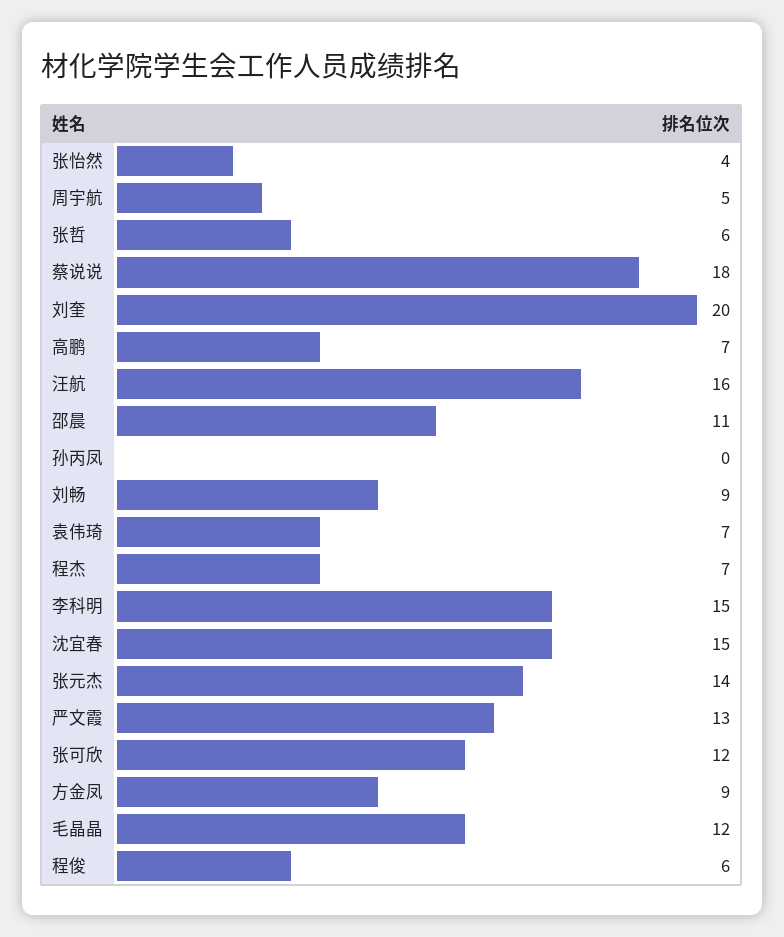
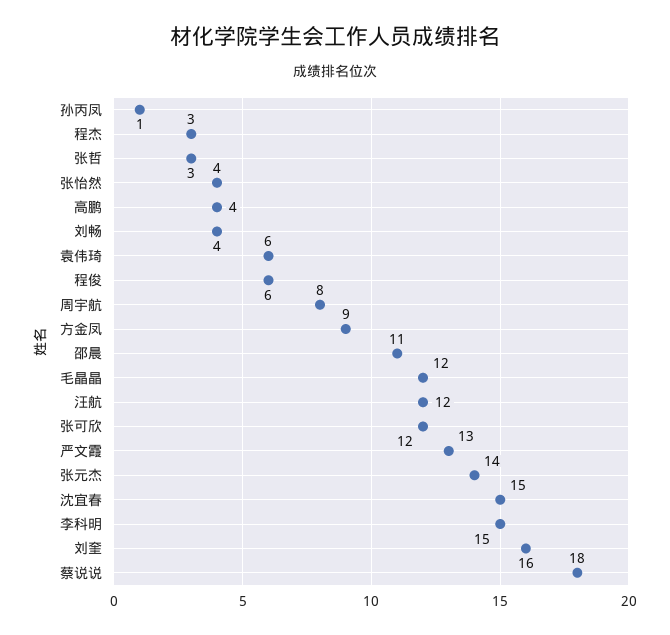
  {
    "张怡然": 4,
-   "周宇航": 5,
+   "周宇航": 8,
-   "张哲": 6,
+   "张哲": 3,
    "蔡说说": 18,
-   "刘奎": 20,
+   "刘奎": 16,
-   "高鹏": 7,
+   "高鹏": 4,
-   "汪航": 16,
+   "汪航": 12,
    "邵晨": 11,
-   "孙丙凤": 0,
+   "孙丙凤": 1,
-   "刘畅": 9,
+   "刘畅": 4,
-   "袁伟琦": 7,
+   "袁伟琦": 6,
-   "程杰": 7,
+   "程杰": 3,
    "李科明": 15,
    "沈宜春": 15,
    "张元杰": 14,
    "严文霞": 13,
    "张可欣": 12,
    "方金凤": 9,
    "毛晶晶": 12,
    "程俊": 6
  }

